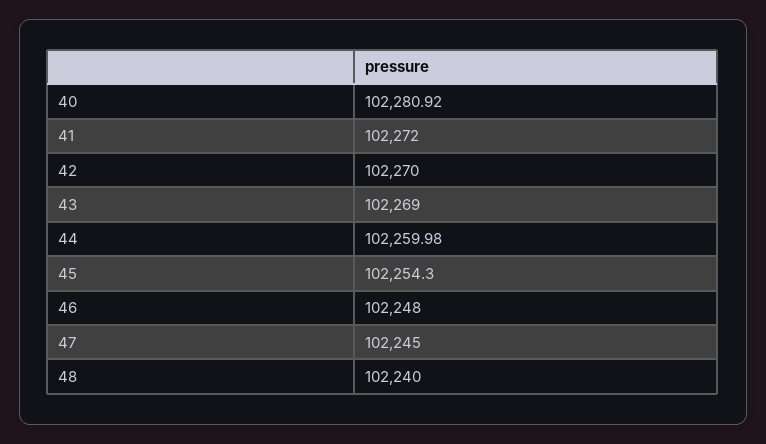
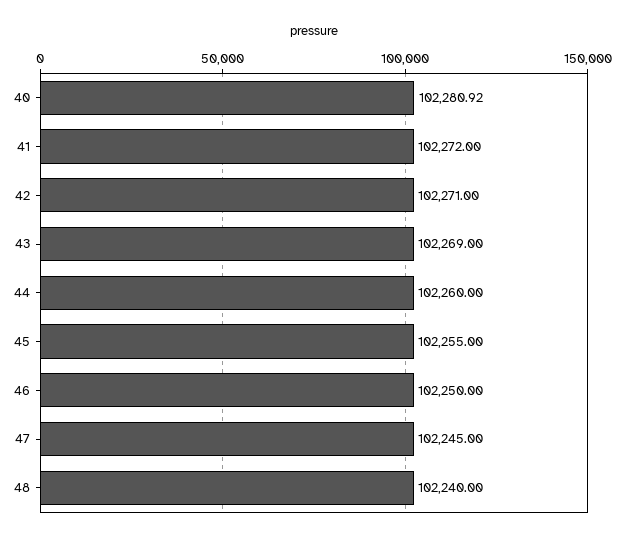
  {
    "40": 102280.92,
    "41": 102272,
-   "42": 102270,
+   "42": 102271,
    "43": 102269,
-   "44": 102259.98,
+   "44": 102260,
-   "45": 102254.3,
+   "45": 102255,
-   "46": 102248,
+   "46": 102250,
    "47": 102245,
    "48": 102240
  }

